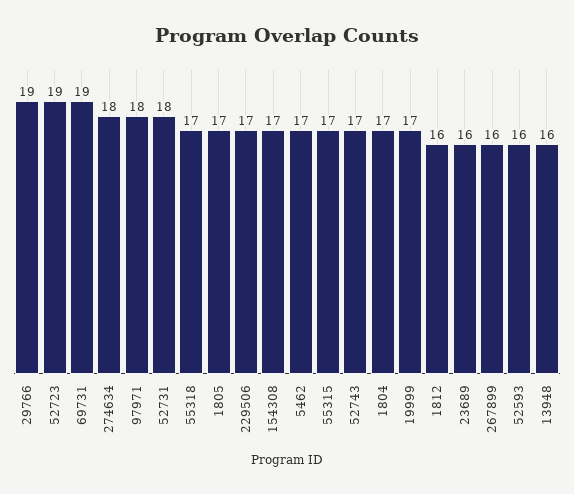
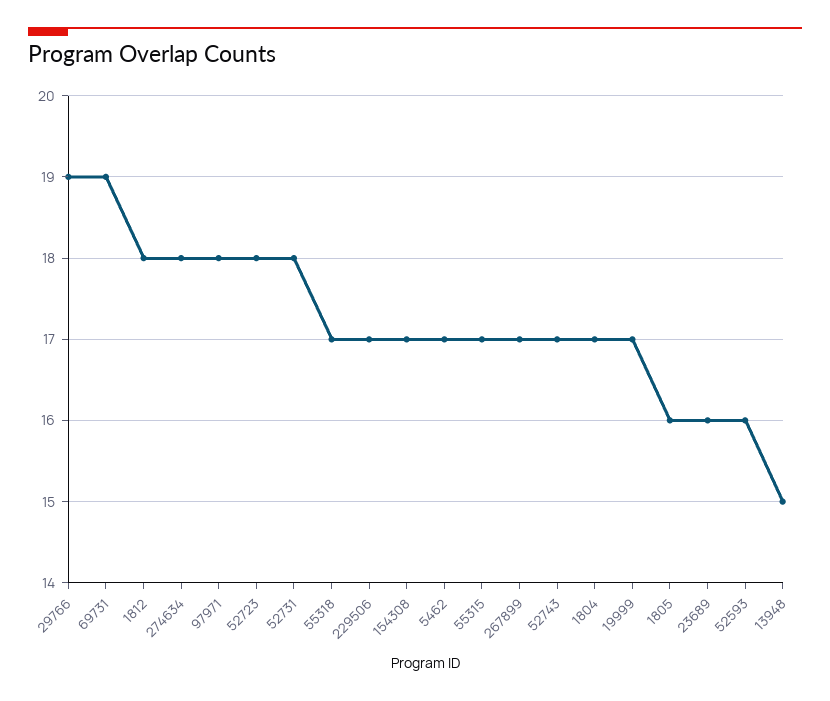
  {
    "29766": 19,
-   "52723": 19,
+   "52723": 18,
    "69731": 19,
    "274634": 18,
    "97971": 18,
    "52731": 18,
    "55318": 17,
-   "1805": 17,
+   "1805": 16,
    "229506": 17,
    "154308": 17,
    "5462": 17,
    "55315": 17,
    "52743": 17,
    "1804": 17,
    "19999": 17,
-   "1812": 16,
+   "1812": 18,
    "23689": 16,
-   "267899": 16,
+   "267899": 17,
    "52593": 16,
-   "13948": 16
+   "13948": 15
  }

